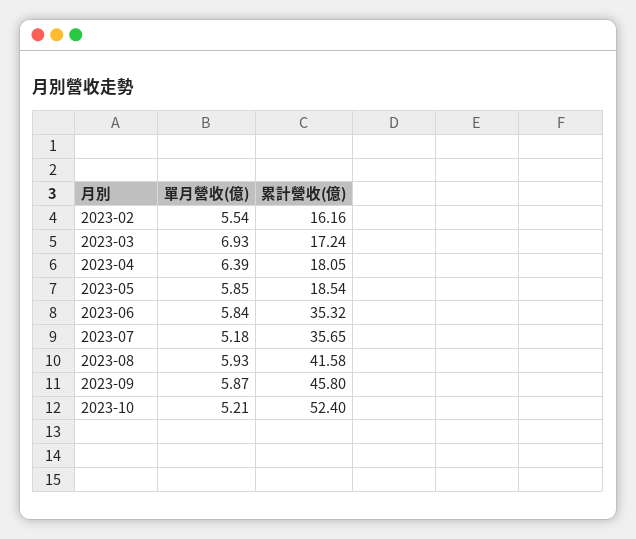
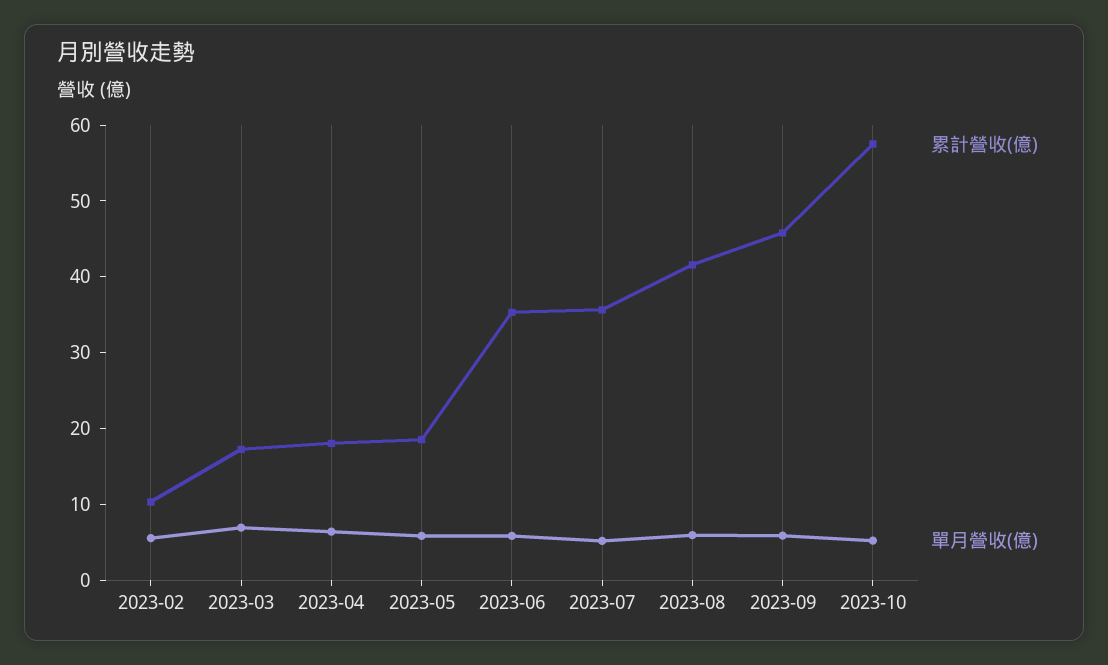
  {
    "單月營收(億)": {
      "2023-02": 5.54,
      "2023-03": 6.93,
      "2023-04": 6.39,
      "2023-05": 5.85,
      "2023-06": 5.84,
      "2023-07": 5.18,
      "2023-08": 5.93,
      "2023-09": 5.87,
      "2023-10": 5.21
    },
    "累計營收(億)": {
-     "2023-02": 16.16,
+     "2023-02": 10,
      "2023-03": 17.24,
      "2023-04": 18.05,
      "2023-05": 18.54,
      "2023-06": 35.32,
      "2023-07": 35.65,
      "2023-08": 41.58,
      "2023-09": 45.8,
-     "2023-10": 52.4
+     "2023-10": 58
    }
  }

